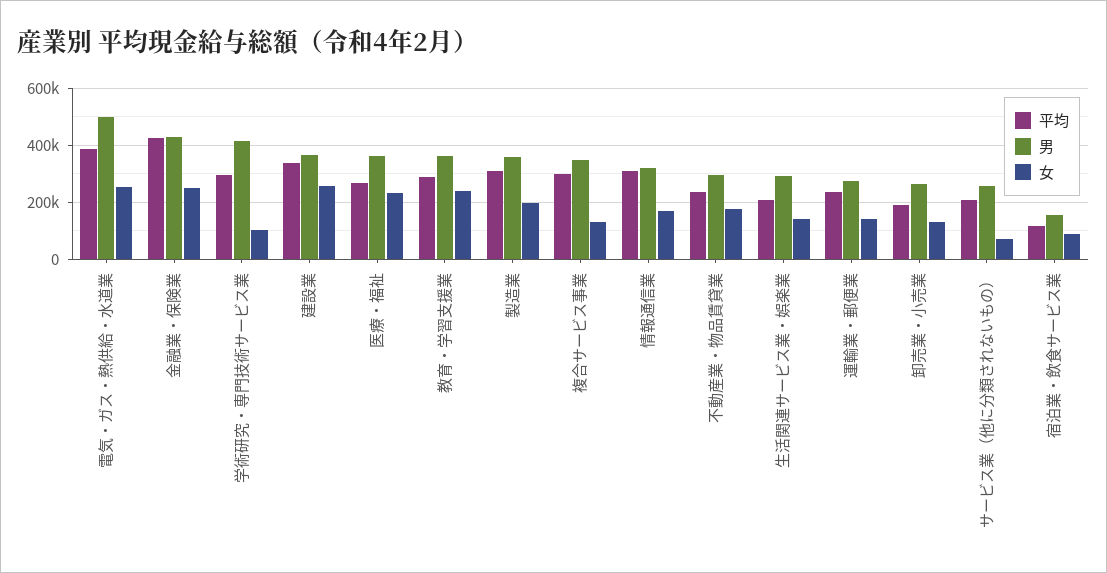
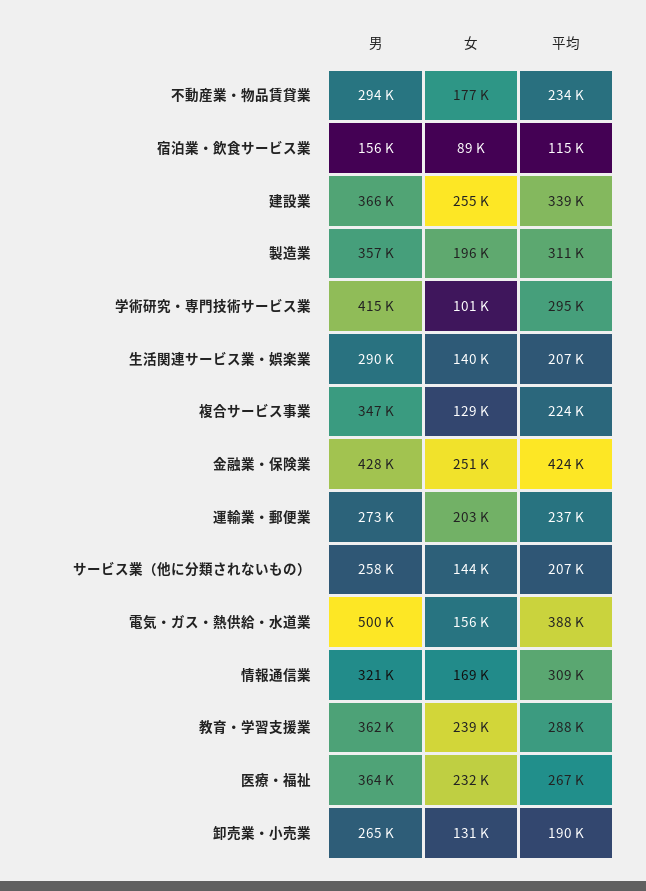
  {
    "平均": {
      "電気・ガス・熱供給・水道業": 388000,
      "金融業・保険業": 424000,
      "学術研究・専門技術サービス業": 295000,
      "建設業": 339000,
      "医療・福祉": 267000,
      "教育・学習支援業": 288000,
      "製造業": 311000,
-     "複合サービス事業": 300000,
+     "複合サービス事業": 224000,
      "情報通信業": 309000,
      "不動産業・物品賃貸業": 234000,
      "生活関連サービス業・娯楽業": 207000,
      "運輸業・郵便業": 237000,
      "卸売業・小売業": 190000,
      "サービス業（他に分類されないもの）": 207000,
      "宿泊業・飲食サービス業": 115000
    },
    "男": {
      "電気・ガス・熱供給・水道業": 500000,
      "金融業・保険業": 428000,
      "学術研究・専門技術サービス業": 415000,
      "建設業": 366000,
      "医療・福祉": 364000,
      "教育・学習支援業": 362000,
      "製造業": 357000,
      "複合サービス事業": 347000,
      "情報通信業": 321000,
      "不動産業・物品賃貸業": 294000,
      "生活関連サービス業・娯楽業": 290000,
      "運輸業・郵便業": 273000,
      "卸売業・小売業": 265000,
      "サービス業（他に分類されないもの）": 258000,
      "宿泊業・飲食サービス業": 156000
    },
    "女": {
-     "電気・ガス・熱供給・水道業": 250000,
+     "電気・ガス・熱供給・水道業": 156000,
      "金融業・保険業": 251000,
      "学術研究・専門技術サービス業": 101000,
      "建設業": 255000,
      "医療・福祉": 232000,
      "教育・学習支援業": 239000,
      "製造業": 196000,
      "複合サービス事業": 129000,
      "情報通信業": 169000,
      "不動産業・物品賃貸業": 177000,
      "生活関連サービス業・娯楽業": 140000,
-     "運輸業・郵便業": 150000,
+     "運輸業・郵便業": 203000,
      "卸売業・小売業": 131000,
-     "サービス業（他に分類されないもの）": 75000,
+     "サービス業（他に分類されないもの）": 144000,
      "宿泊業・飲食サービス業": 89000
    }
  }

